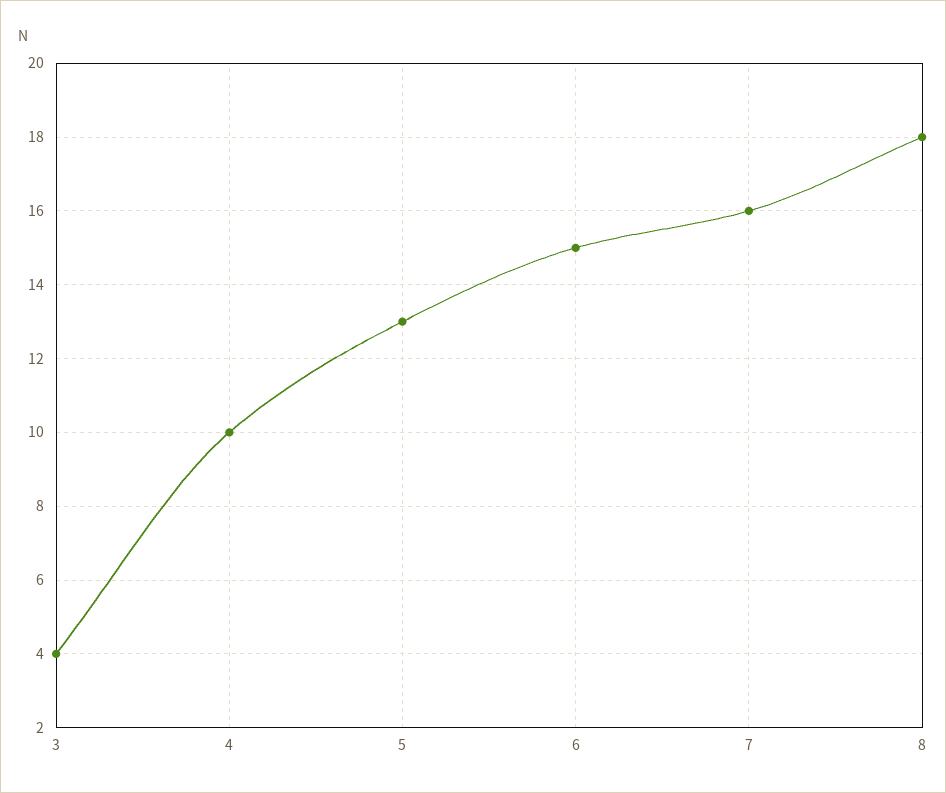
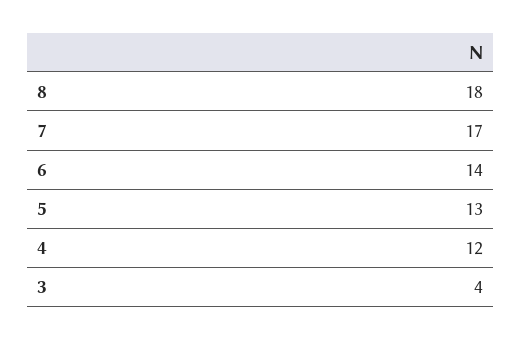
  {
    "3": 4,
-   "4": 10,
+   "4": 12,
    "5": 13,
-   "6": 15,
+   "6": 14,
-   "7": 16,
+   "7": 17,
    "8": 18
  }

